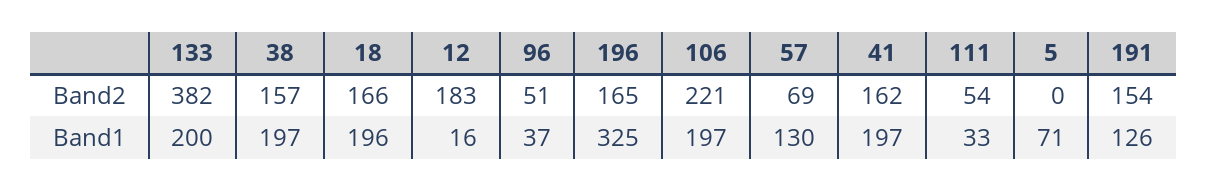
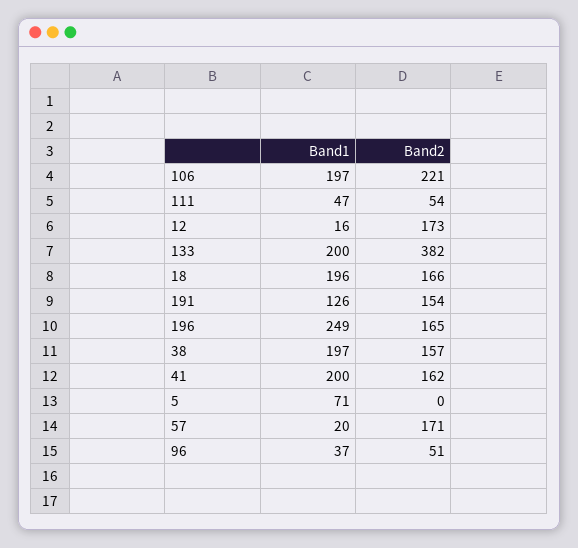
  {
    "133": {
      "Band2": 382,
      "Band1": 200
    },
    "38": {
      "Band2": 157,
      "Band1": 197
    },
    "18": {
      "Band2": 166,
      "Band1": 196
    },
    "12": {
-     "Band2": 183,
+     "Band2": 173,
      "Band1": 16
    },
    "96": {
      "Band2": 51,
      "Band1": 37
    },
    "196": {
      "Band2": 165,
-     "Band1": 325
+     "Band1": 249
    },
    "106": {
      "Band2": 221,
      "Band1": 197
    },
    "57": {
-     "Band2": 69,
+     "Band2": 171,
-     "Band1": 130
+     "Band1": 20
    },
    "41": {
      "Band2": 162,
-     "Band1": 197
+     "Band1": 200
    },
    "111": {
      "Band2": 54,
-     "Band1": 33
+     "Band1": 47
    },
    "5": {
      "Band2": 0,
      "Band1": 71
    },
    "191": {
      "Band2": 154,
      "Band1": 126
    }
  }

